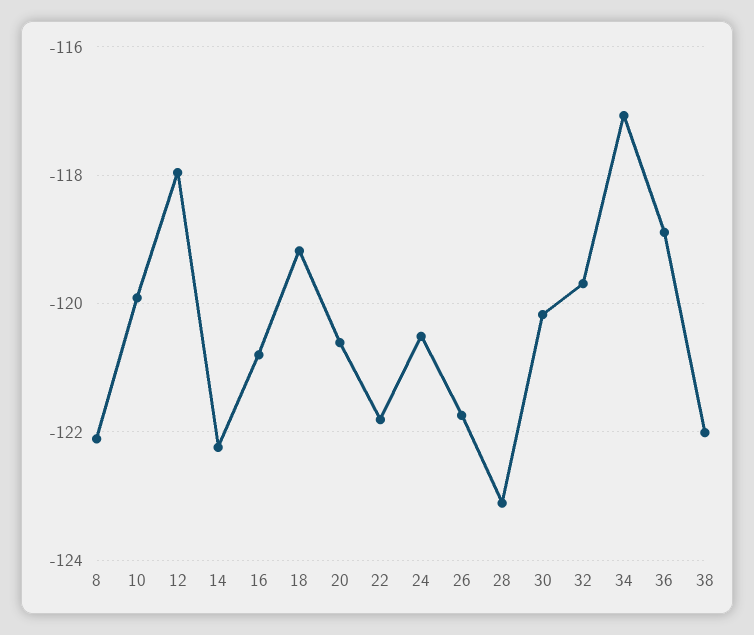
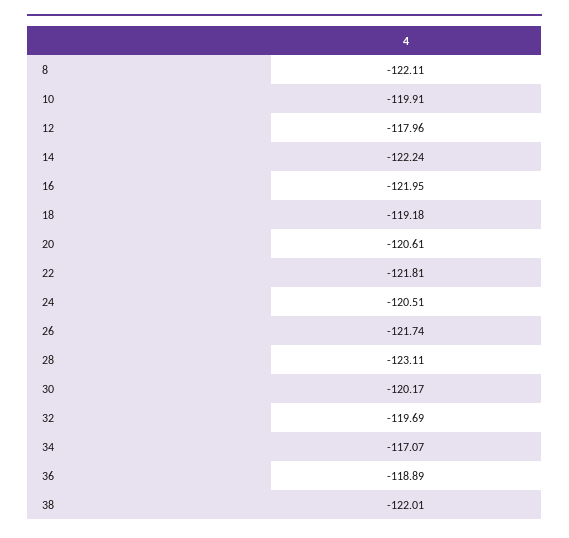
  {
    "8": -122.11,
    "10": -119.91,
    "12": -117.96,
    "14": -122.24,
-   "16": -120.8,
+   "16": -121.95,
    "18": -119.18,
    "20": -120.61,
    "22": -121.81,
    "24": -120.51,
    "26": -121.74,
    "28": -123.11,
    "30": -120.17,
    "32": -119.69,
    "34": -117.07,
    "36": -118.89,
    "38": -122.01
  }

